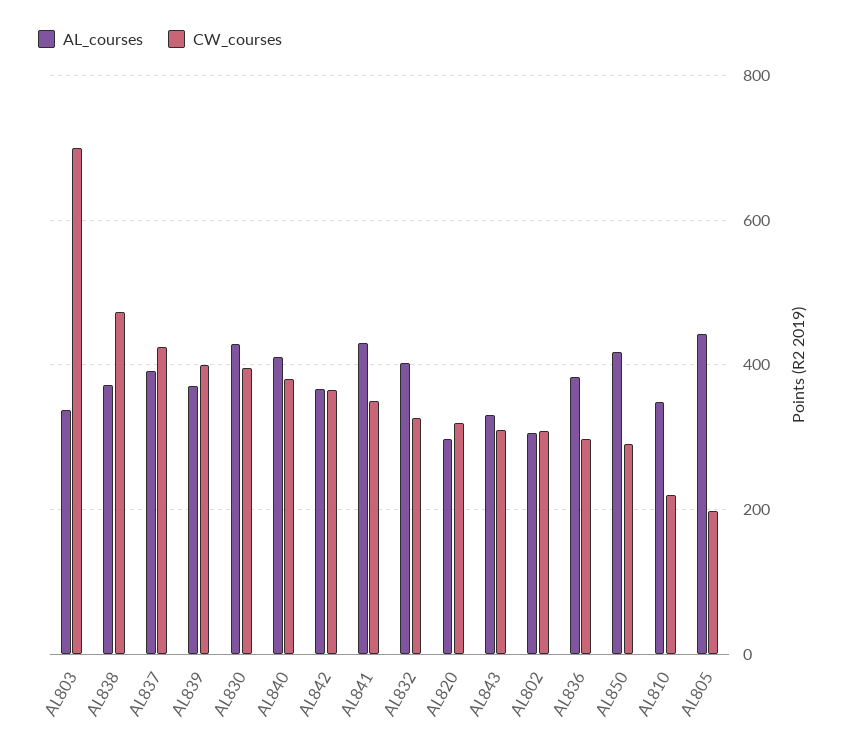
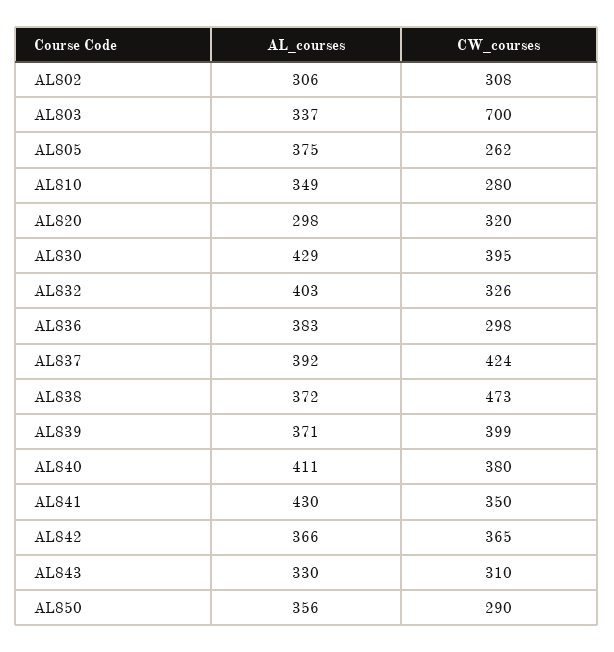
  {
    "AL_courses": {
      "AL803": 337,
      "AL838": 372,
      "AL837": 392,
      "AL839": 371,
      "AL830": 429,
      "AL840": 411,
      "AL842": 366,
      "AL841": 430,
      "AL832": 403,
      "AL820": 298,
      "AL843": 330,
      "AL802": 306,
      "AL836": 383,
-     "AL850": 420,
+     "AL850": 356,
      "AL810": 349,
-     "AL805": 440
+     "AL805": 375
    },
    "CW_courses": {
      "AL803": 700,
      "AL838": 473,
      "AL837": 424,
      "AL839": 399,
      "AL830": 395,
      "AL840": 380,
      "AL842": 365,
      "AL841": 350,
      "AL832": 326,
      "AL820": 320,
      "AL843": 310,
      "AL802": 308,
      "AL836": 298,
      "AL850": 290,
-     "AL810": 220,
+     "AL810": 280,
-     "AL805": 200
+     "AL805": 262
    }
  }

